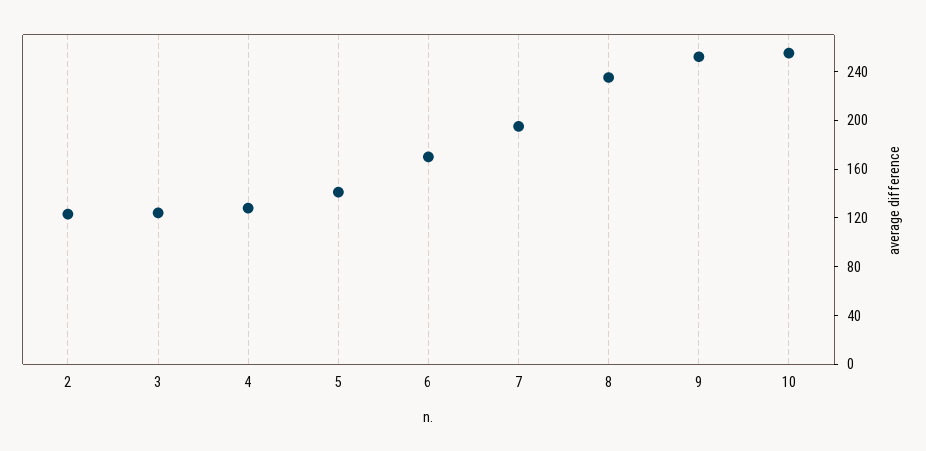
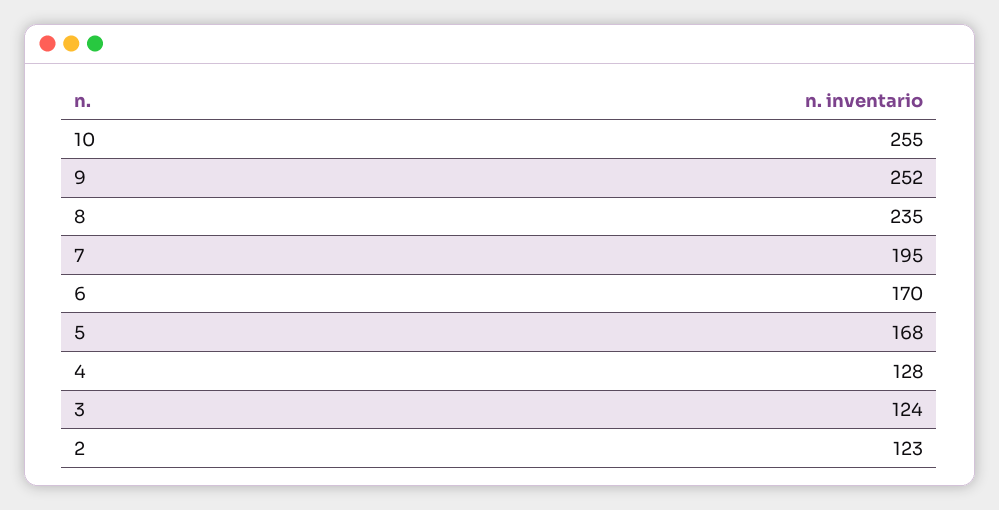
  {
    "2": 123,
    "3": 124,
    "4": 128,
-   "5": 140,
+   "5": 168,
    "6": 170,
    "7": 195,
    "8": 235,
    "9": 252,
    "10": 255
  }

